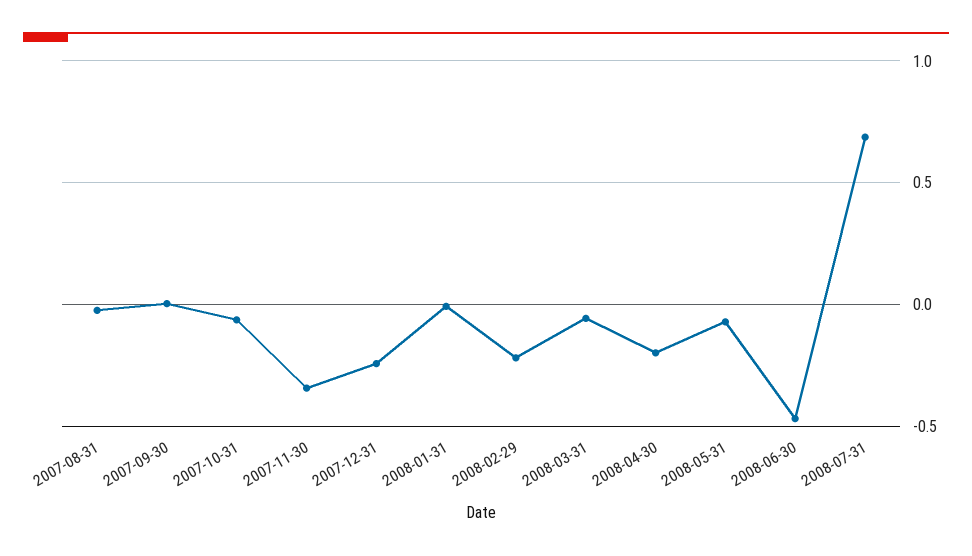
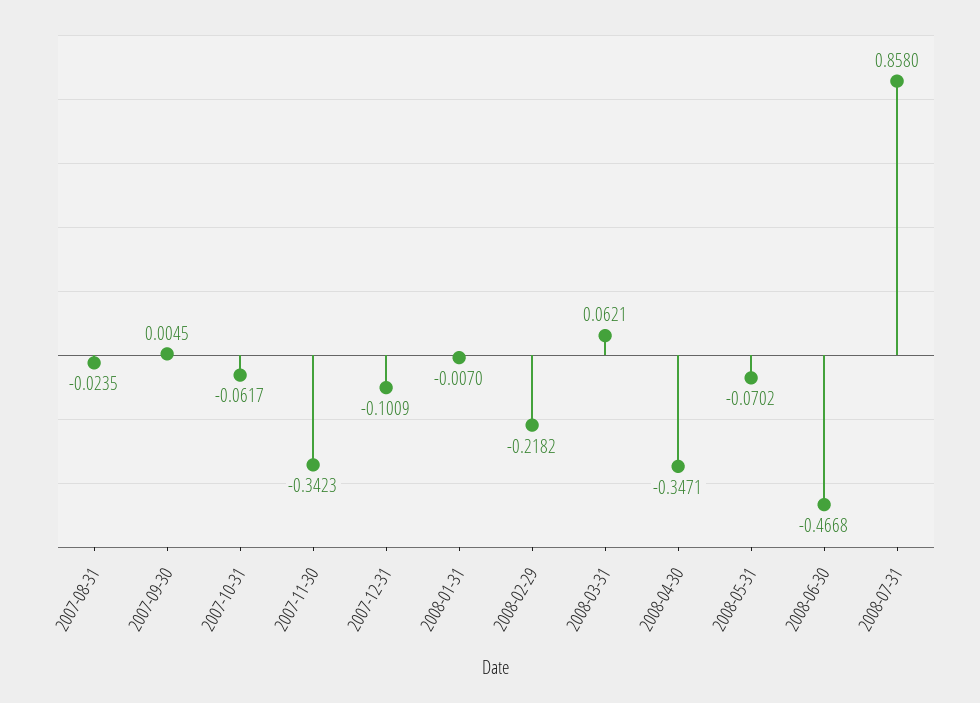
  {
    "2007-08-31": -0.0235,
    "2007-09-30": 0.0045,
    "2007-10-31": -0.0617,
    "2007-11-30": -0.3423,
-   "2007-12-31": -0.25,
+   "2007-12-31": -0.1009,
    "2008-01-31": -0.007,
    "2008-02-29": -0.2182,
-   "2008-03-31": -0.05,
+   "2008-03-31": 0.0621,
-   "2008-04-30": -0.2,
+   "2008-04-30": -0.3471,
    "2008-05-31": -0.0702,
    "2008-06-30": -0.4668,
-   "2008-07-31": 0.7
+   "2008-07-31": 0.858
  }

